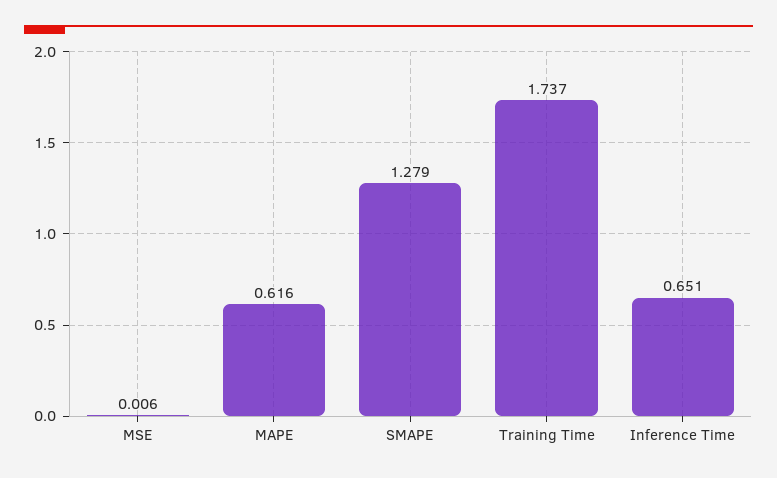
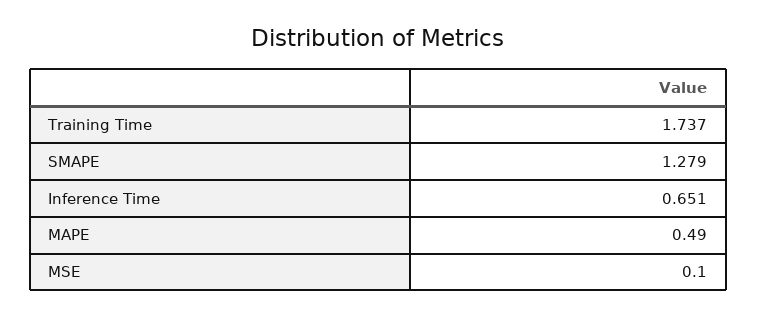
  {
-   "MSE": 0.006,
+   "MSE": 0.1,
-   "MAPE": 0.616,
+   "MAPE": 0.49,
    "SMAPE": 1.279,
    "Training Time": 1.737,
    "Inference Time": 0.651
  }

